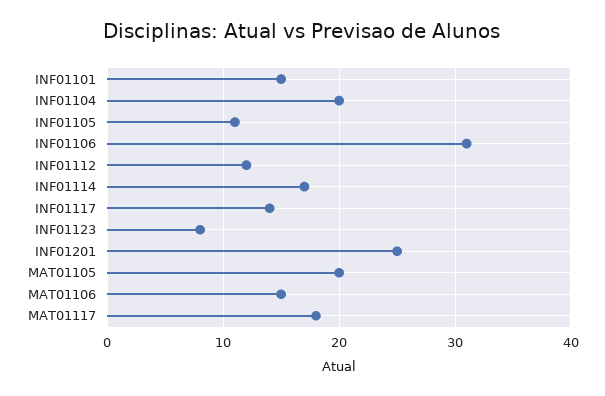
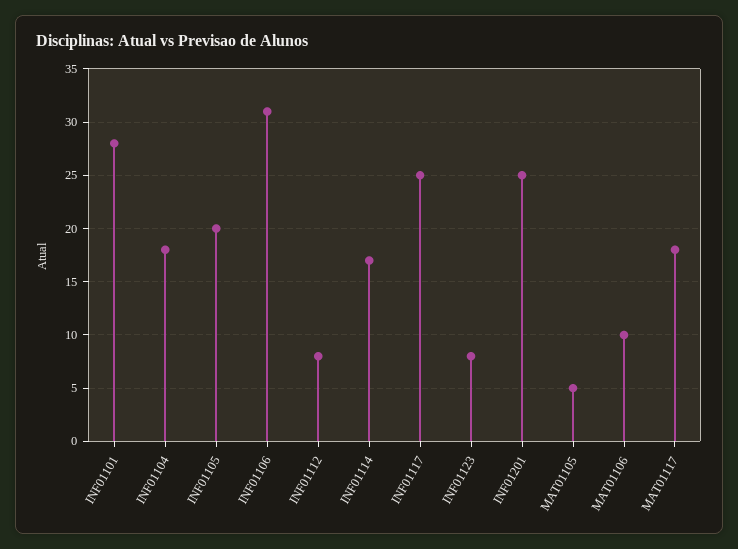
  {
-   "INF01101": 15,
+   "INF01101": 28,
-   "INF01104": 20,
+   "INF01104": 18,
-   "INF01105": 11,
+   "INF01105": 20,
    "INF01106": 31,
-   "INF01112": 12,
+   "INF01112": 8,
    "INF01114": 17,
-   "INF01117": 14,
+   "INF01117": 25,
    "INF01123": 8,
    "INF01201": 25,
-   "MAT01105": 20,
+   "MAT01105": 5,
-   "MAT01106": 15,
+   "MAT01106": 10,
    "MAT01117": 18
  }

